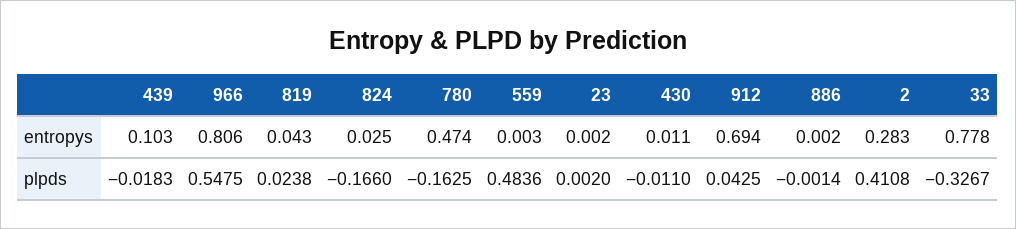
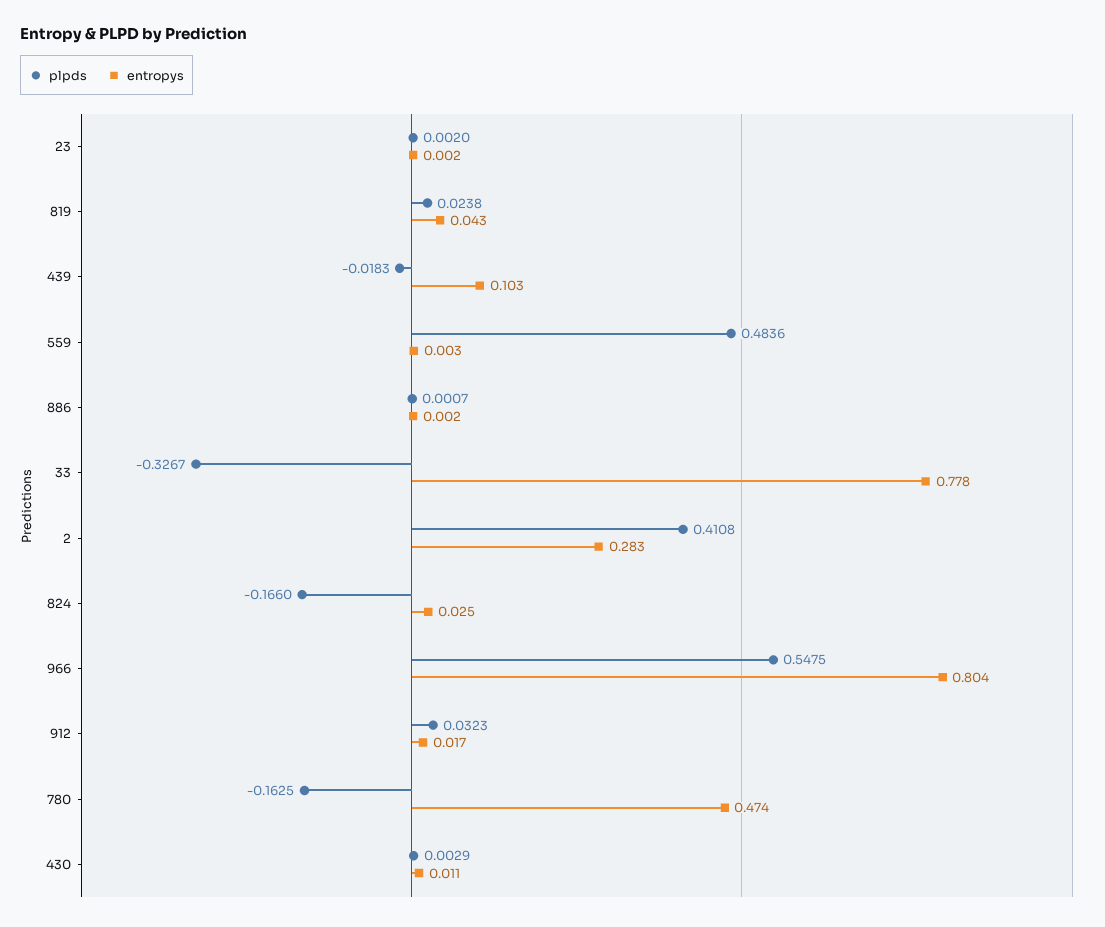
  {
    "entropys": {
      "439": 0.103,
-     "966": 0.806,
+     "966": 0.804,
      "819": 0.043,
      "824": 0.025,
      "780": 0.474,
      "559": 0.003,
      "23": 0.002,
      "430": 0.011,
-     "912": 0.694,
+     "912": 0.017,
      "886": 0.002,
      "2": 0.283,
      "33": 0.778
    },
    "plpds": {
      "439": -0.0183,
      "966": 0.5475,
      "819": 0.0238,
      "824": -0.166,
      "780": -0.1625,
      "559": 0.4836,
      "23": 0.002,
-     "430": -0.011,
+     "430": 0.0029,
-     "912": 0.0425,
+     "912": 0.0323,
-     "886": -0.0014,
+     "886": 0.0007,
      "2": 0.4108,
      "33": -0.3267
    }
  }

